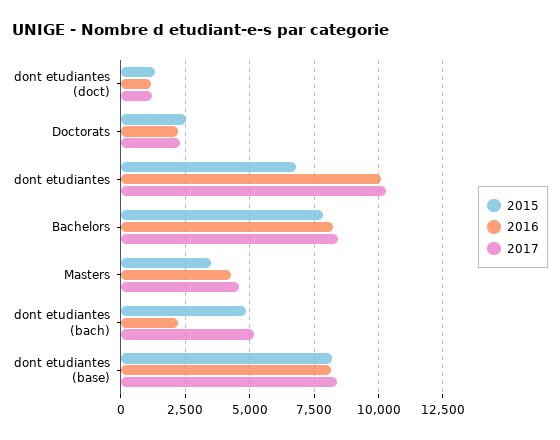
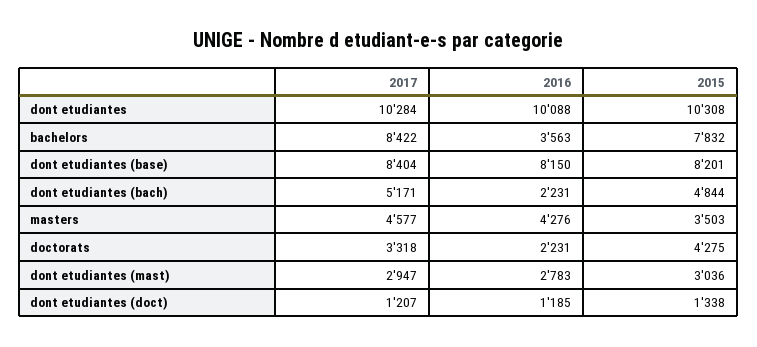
  {
    "2015": {
      "dont etudiantes (doct)": 1338,
-     "Doctorats": 2500,
+     "Doctorats": 4275,
-     "dont etudiantes": 6750,
+     "dont etudiantes": 10308,
      "Bachelors": 7832,
      "Masters": 3503,
      "dont etudiantes (bach)": 4844,
-     "dont etudiantes (base)": 8201
+     "dont etudiantes (base)": 8201,
+     "dont etudiantes (mast)": 3036
    },
    "2016": {
      "dont etudiantes (doct)": 1185,
      "Doctorats": 2231,
      "dont etudiantes": 10088,
-     "Bachelors": 8250,
+     "Bachelors": 3563,
      "Masters": 4276,
      "dont etudiantes (bach)": 2231,
-     "dont etudiantes (base)": 8150
+     "dont etudiantes (base)": 8150,
+     "dont etudiantes (mast)": 2783
    },
    "2017": {
      "dont etudiantes (doct)": 1207,
-     "Doctorats": 2250,
+     "Doctorats": 3318,
      "dont etudiantes": 10284,
      "Bachelors": 8422,
      "Masters": 4577,
      "dont etudiantes (bach)": 5171,
-     "dont etudiantes (base)": 8404
+     "dont etudiantes (base)": 8404,
+     "dont etudiantes (mast)": 2947
    }
  }

